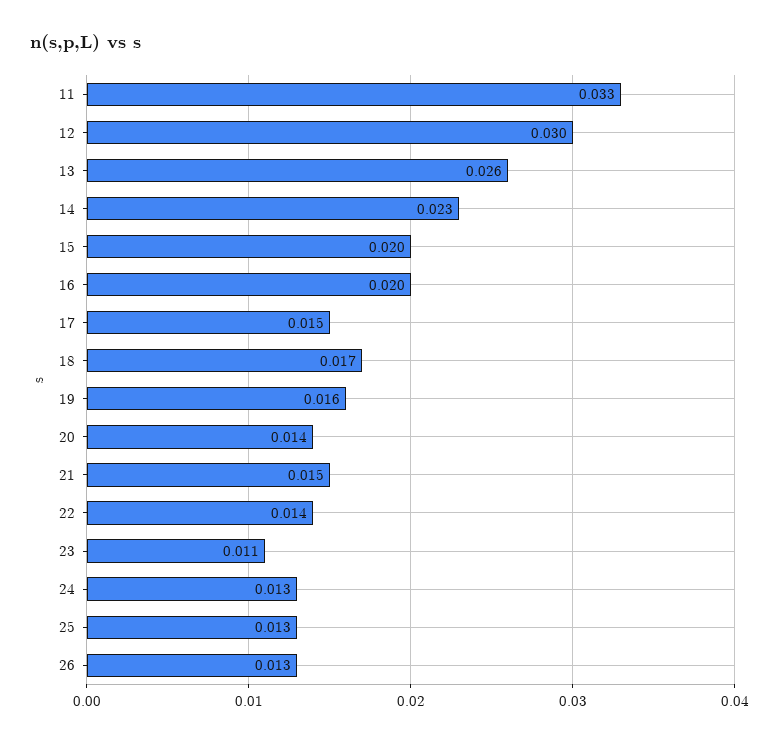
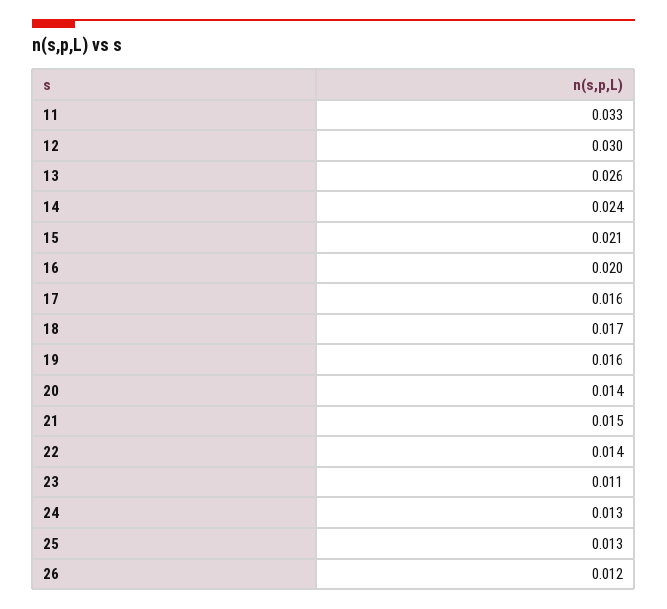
  {
    "11": 0.033,
    "12": 0.03,
    "13": 0.026,
-   "14": 0.023,
+   "14": 0.024,
-   "15": 0.02,
+   "15": 0.021,
    "16": 0.02,
-   "17": 0.015,
+   "17": 0.016,
    "18": 0.017,
    "19": 0.016,
    "20": 0.014,
    "21": 0.015,
    "22": 0.014,
    "23": 0.011,
    "24": 0.013,
    "25": 0.013,
-   "26": 0.013
+   "26": 0.012
  }

